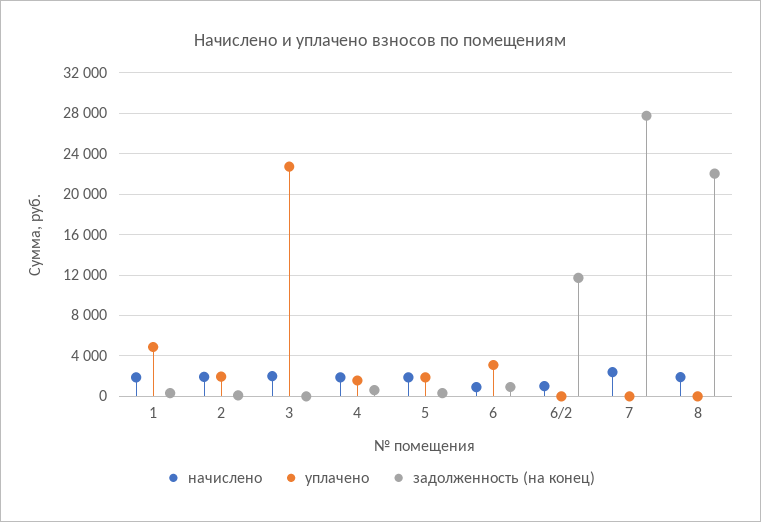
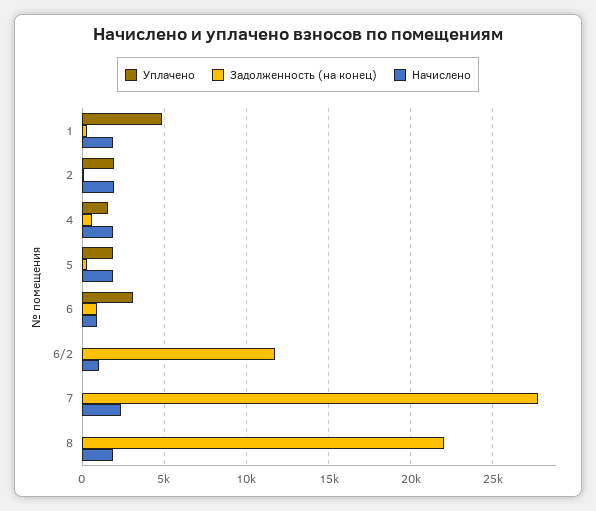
  {
    "начислено": {
      "1": 2000,
      "2": 2000,
-     "3": 2000,
      "4": 2000,
      "5": 2000,
      "6": 1000,
      "6/2": 1000,
      "7": 2500,
      "8": 2000
    },
    "уплачено": {
      "1": 5000,
      "2": 2000,
-     "3": 23000,
      "4": 1500,
      "5": 2000,
      "6": 3000,
      "6/2": 0,
      "7": 0,
      "8": 0
    },
    "задолженность (на конец)": {
      "1": 500,
      "2": 0,
-     "3": 0,
      "4": 500,
      "5": 500,
      "6": 1000,
      "6/2": 11500,
      "7": 27500,
      "8": 22000
    }
  }

